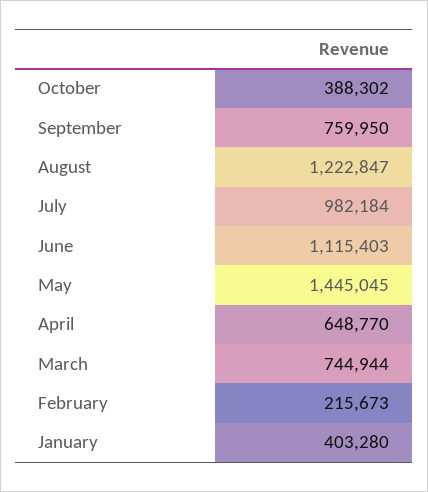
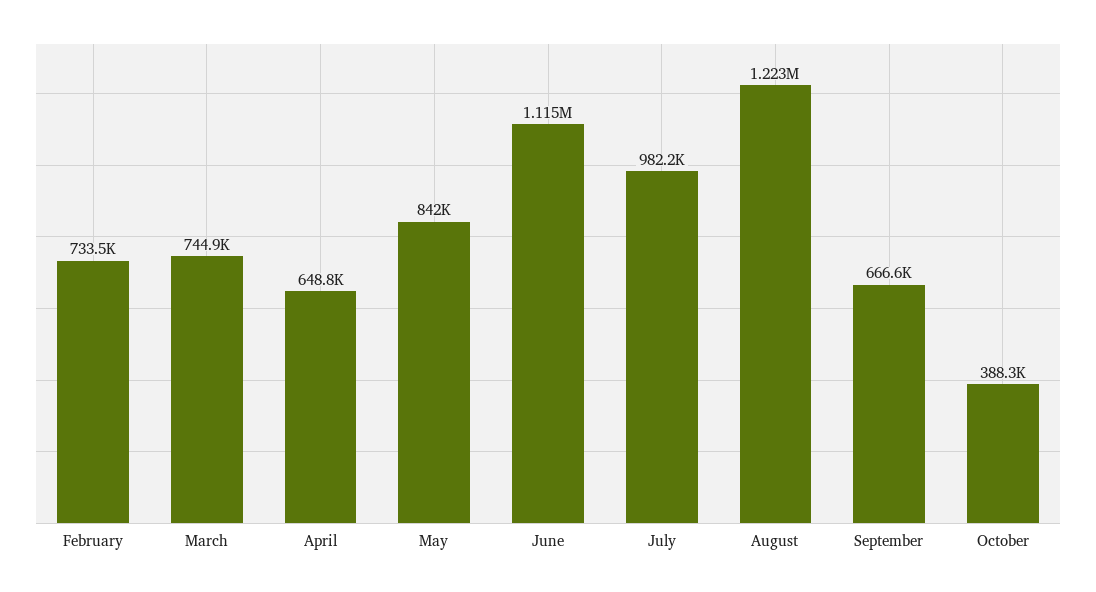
  {
    "October": 388302,
-   "September": 759950,
+   "September": 666600,
    "August": 1222847,
    "July": 982184,
    "June": 1115403,
-   "May": 1445045,
+   "May": 842000,
    "April": 648770,
    "March": 744944,
-   "February": 215673,
+   "February": 733500
-   "January": 403280
  }

